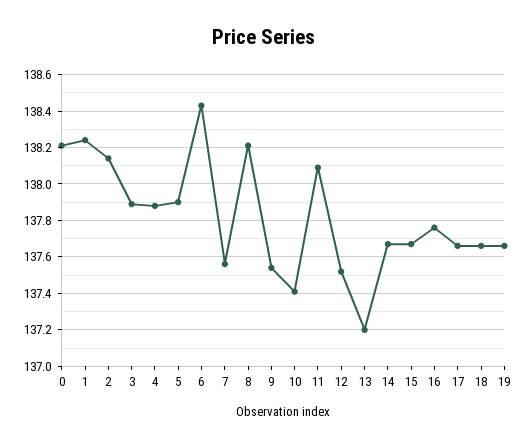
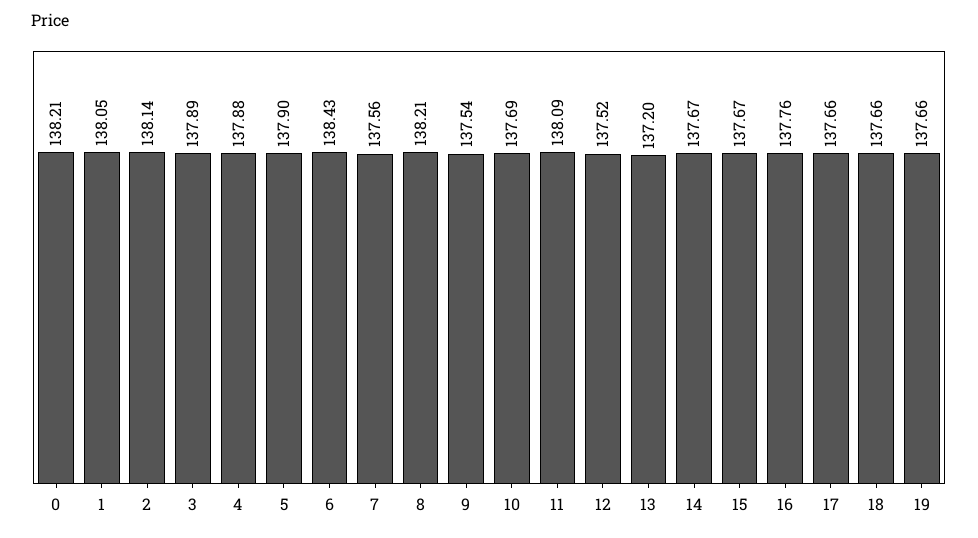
  {
    "0": 138.21,
-   "1": 138.25,
+   "1": 138.05,
    "2": 138.14,
    "3": 137.89,
    "4": 137.88,
    "5": 137.9,
    "6": 138.43,
    "7": 137.56,
    "8": 138.21,
    "9": 137.54,
-   "10": 137.4,
+   "10": 137.69,
    "11": 138.09,
    "12": 137.52,
    "13": 137.2,
    "14": 137.67,
    "15": 137.67,
    "16": 137.76,
    "17": 137.66,
    "18": 137.66,
    "19": 137.66
  }

